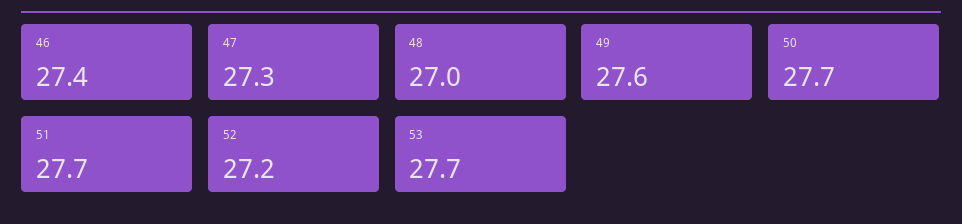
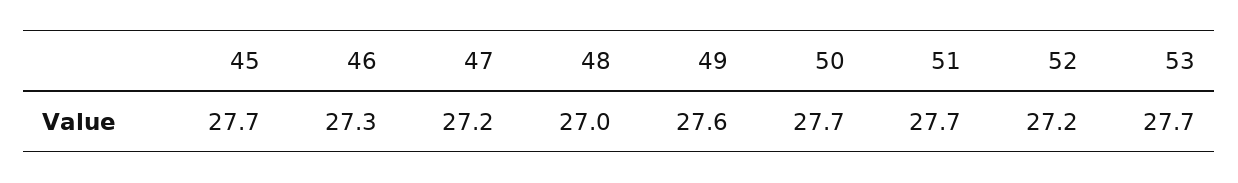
  {
-   "46": 27.4,
+   "46": 27.3,
-   "47": 27.3,
+   "47": 27.2,
    "48": 27,
    "49": 27.6,
    "50": 27.7,
    "51": 27.7,
    "52": 27.2,
-   "53": 27.7
+   "53": 27.7,
+   "45": 27.7
  }

